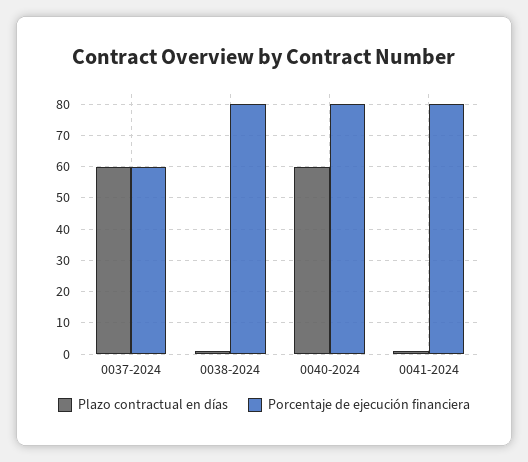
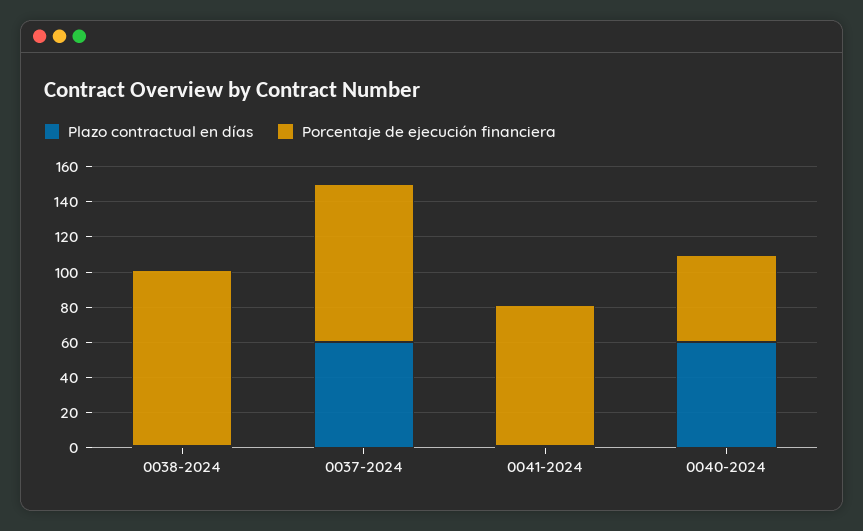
  {
    "Plazo contractual en días": {
      "0037-2024": 60,
      "0038-2024": 0,
      "0040-2024": 60,
      "0041-2024": 0
    },
    "Porcentaje de ejecución financiera": {
-     "0037-2024": 60,
+     "0037-2024": 90,
-     "0038-2024": 80,
+     "0038-2024": 100,
-     "0040-2024": 80,
+     "0040-2024": 50,
      "0041-2024": 80
    }
  }

